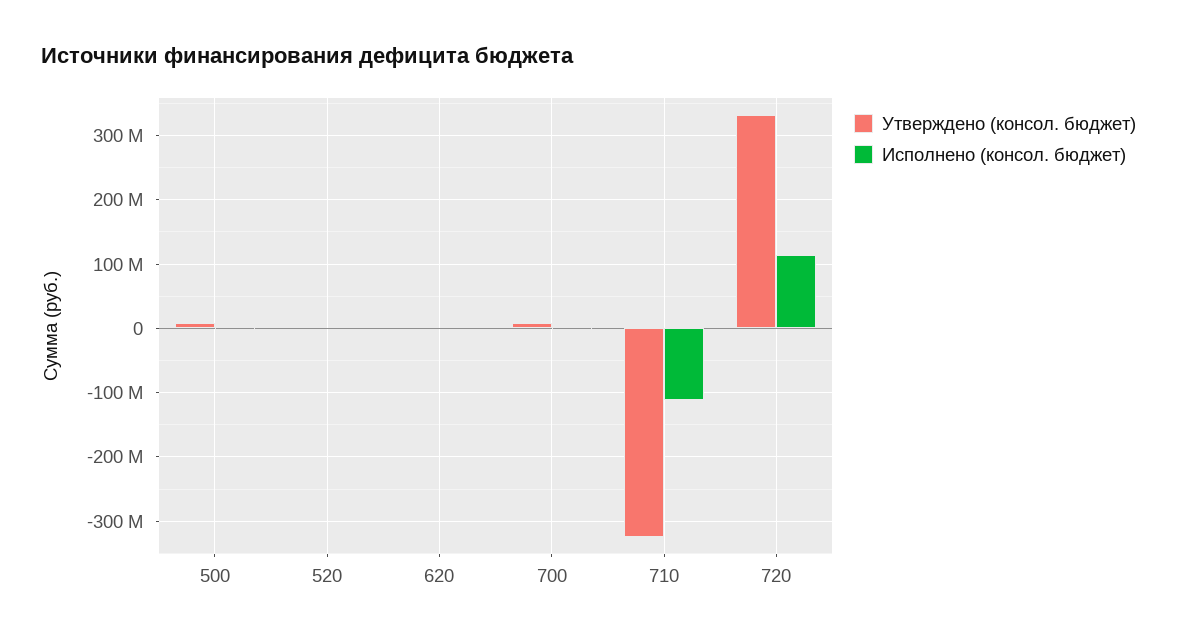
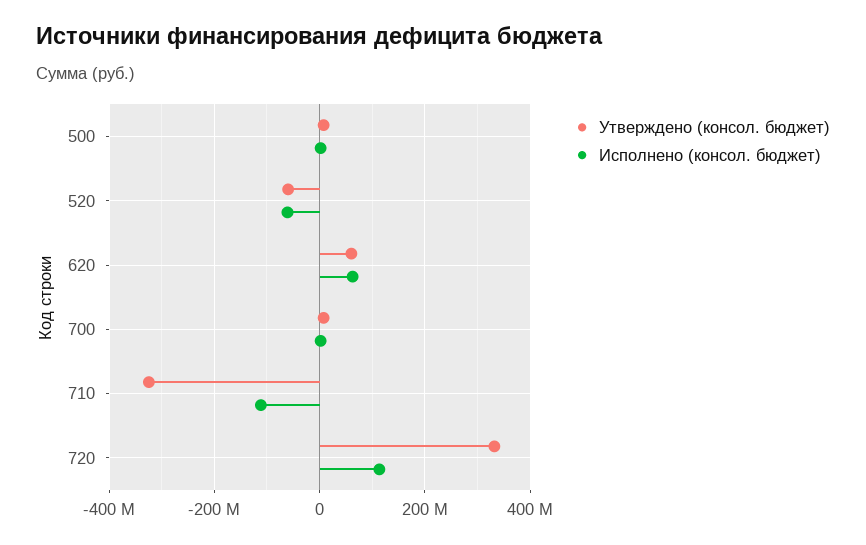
  {
    "Утверждено (консол. бюджет)": {
      "500": 10000000,
-     "520": 0,
+     "520": -60000000,
-     "620": 0,
+     "620": 60000000,
      "700": 10000000,
      "710": -320000000,
      "720": 330000000
    },
    "Исполнено (консол. бюджет)": {
      "500": 0,
-     "520": 0,
+     "520": -60000000,
-     "620": 0,
+     "620": 60000000,
      "700": 0,
      "710": -110000000,
      "720": 110000000
    }
  }

